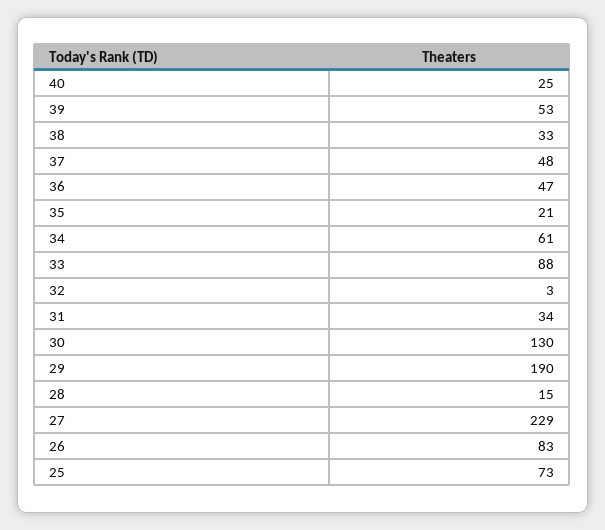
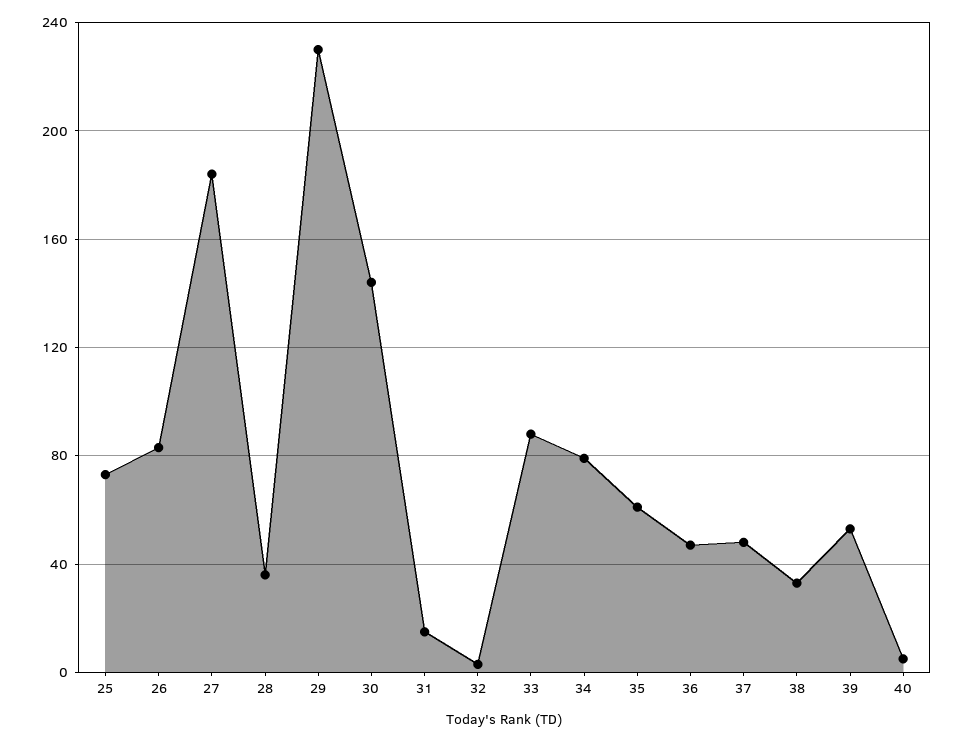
  {
-   "40": 25,
+   "40": 5,
    "39": 53,
    "38": 33,
    "37": 48,
    "36": 47,
-   "35": 21,
+   "35": 60,
-   "34": 61,
+   "34": 80,
    "33": 88,
    "32": 3,
-   "31": 34,
+   "31": 15,
-   "30": 130,
+   "30": 145,
-   "29": 190,
+   "29": 230,
-   "28": 15,
+   "28": 35,
-   "27": 229,
+   "27": 185,
    "26": 83,
    "25": 73
  }

